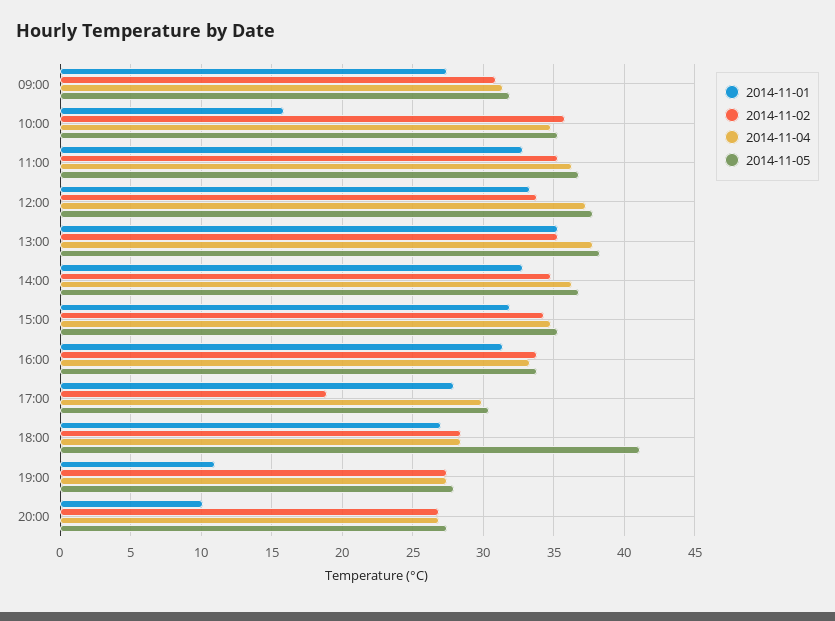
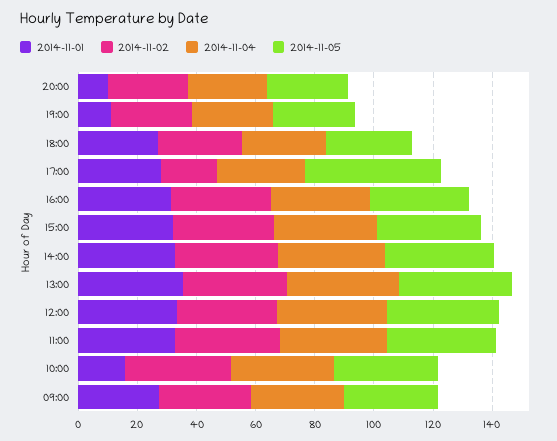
  {
    "2014-11-01": {
      "09:00": 27.5,
      "10:00": 16,
      "11:00": 33,
      "12:00": 33.5,
      "13:00": 35.5,
      "14:00": 33,
      "15:00": 32,
      "16:00": 31.5,
      "17:00": 28,
      "18:00": 27,
      "19:00": 11,
      "20:00": 10
    },
    "2014-11-02": {
      "09:00": 31,
      "10:00": 36,
      "11:00": 35.5,
      "12:00": 34,
      "13:00": 35.5,
      "14:00": 35,
      "15:00": 34.5,
      "16:00": 34,
      "17:00": 19,
      "18:00": 28.5,
      "19:00": 27.5,
      "20:00": 27
    },
    "2014-11-04": {
      "09:00": 31.5,
      "10:00": 35,
      "11:00": 36.5,
      "12:00": 37.5,
      "13:00": 38,
      "14:00": 36.5,
      "15:00": 35,
      "16:00": 33.5,
      "17:00": 30,
      "18:00": 28.5,
      "19:00": 27.5,
      "20:00": 27
    },
    "2014-11-05": {
      "09:00": 32,
      "10:00": 35.5,
      "11:00": 37,
      "12:00": 38,
      "13:00": 38.5,
      "14:00": 37,
      "15:00": 35.5,
      "16:00": 34,
-     "17:00": 30.5,
+     "17:00": 45,
-     "18:00": 41,
+     "18:00": 30,
      "19:00": 28,
      "20:00": 27.5
    }
  }

